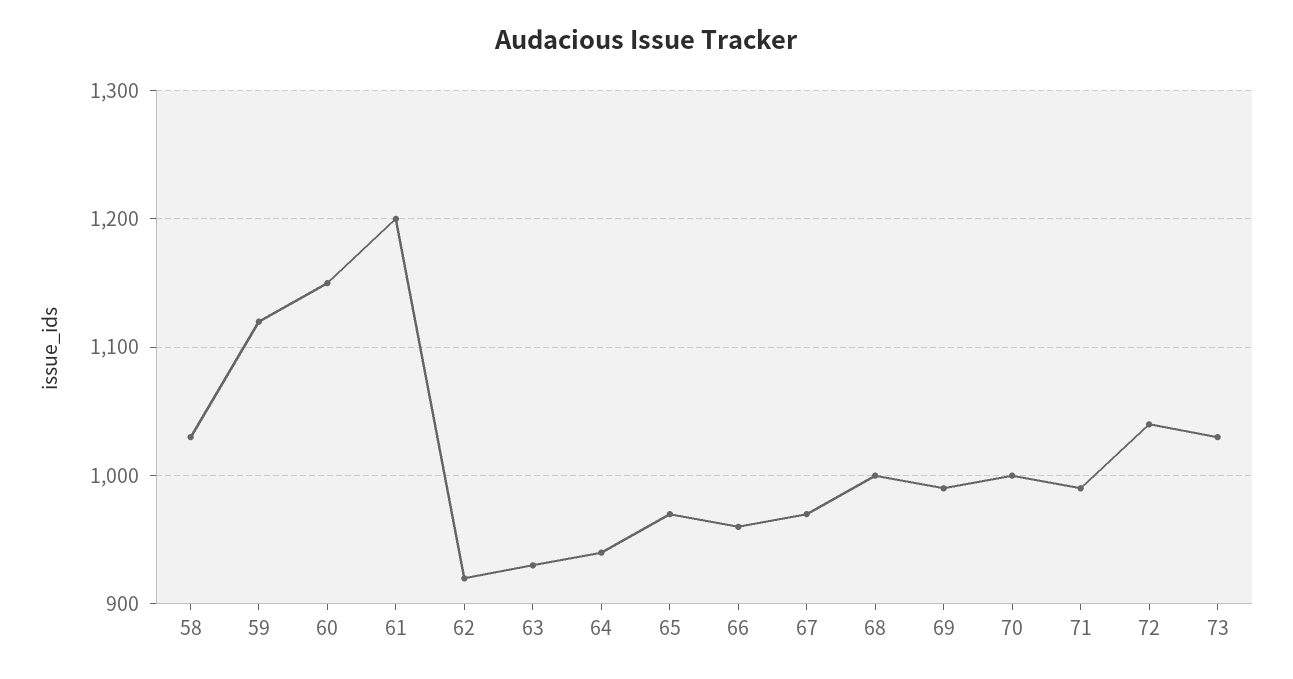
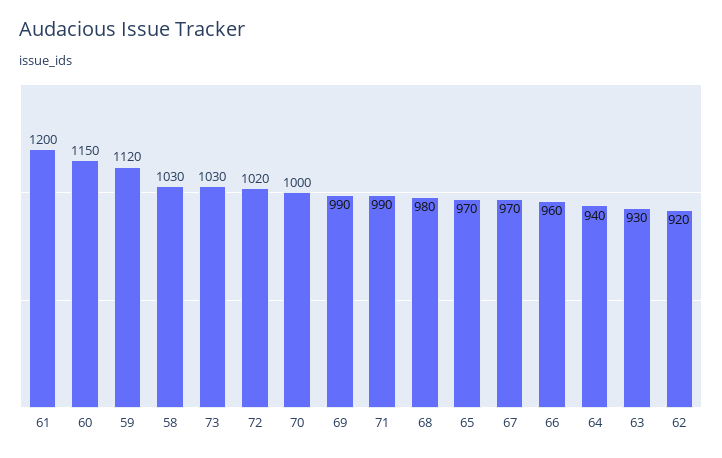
  {
    "58": 1030,
    "59": 1120,
    "60": 1150,
    "61": 1200,
    "62": 920,
    "63": 930,
    "64": 940,
    "65": 970,
    "66": 960,
    "67": 970,
-   "68": 1000,
+   "68": 980,
    "69": 990,
    "70": 1000,
    "71": 990,
-   "72": 1040,
+   "72": 1020,
    "73": 1030
  }

